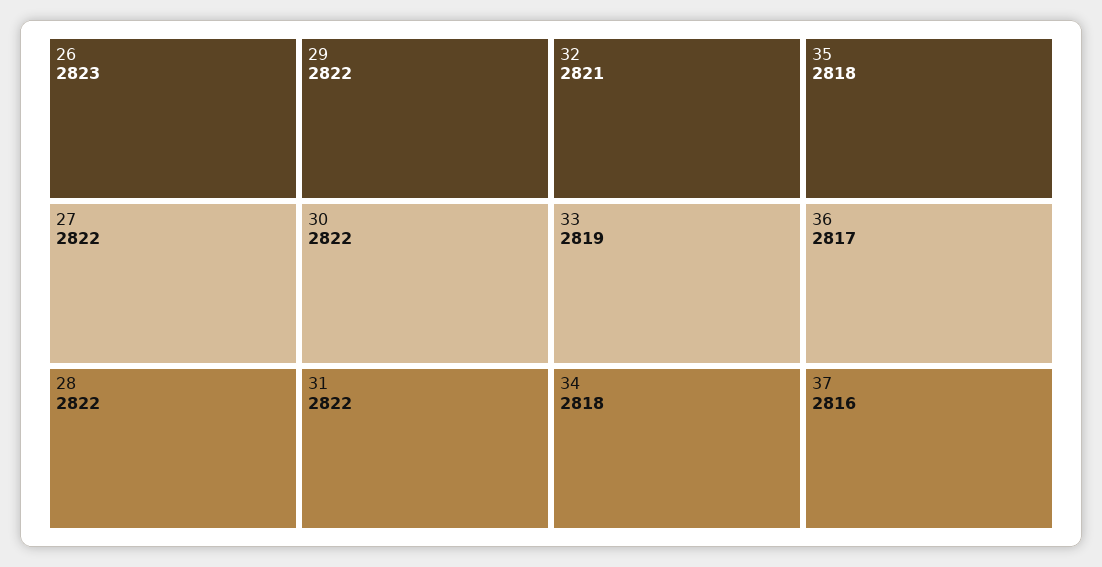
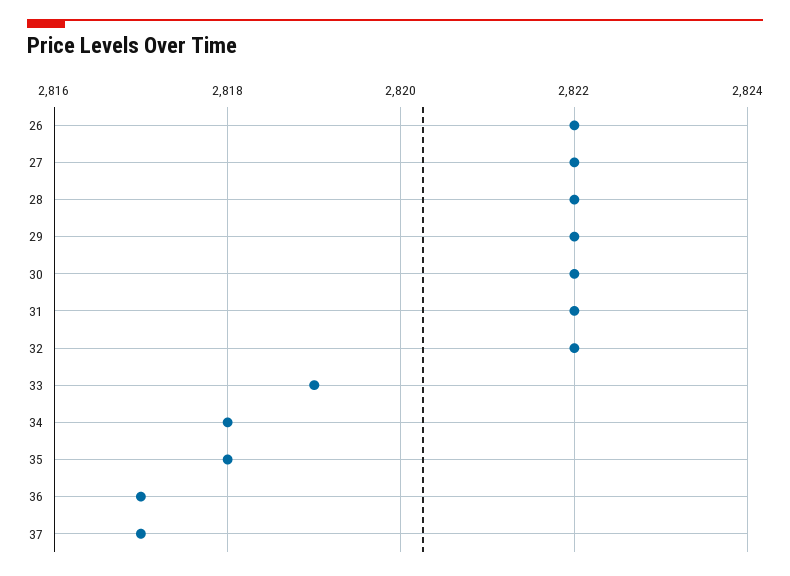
  {
-   "26": 2823,
+   "26": 2822,
    "27": 2822,
    "28": 2822,
    "29": 2822,
    "30": 2822,
    "31": 2822,
-   "32": 2821,
+   "32": 2822,
    "33": 2819,
    "34": 2818,
    "35": 2818,
    "36": 2817,
-   "37": 2816
+   "37": 2817
  }

